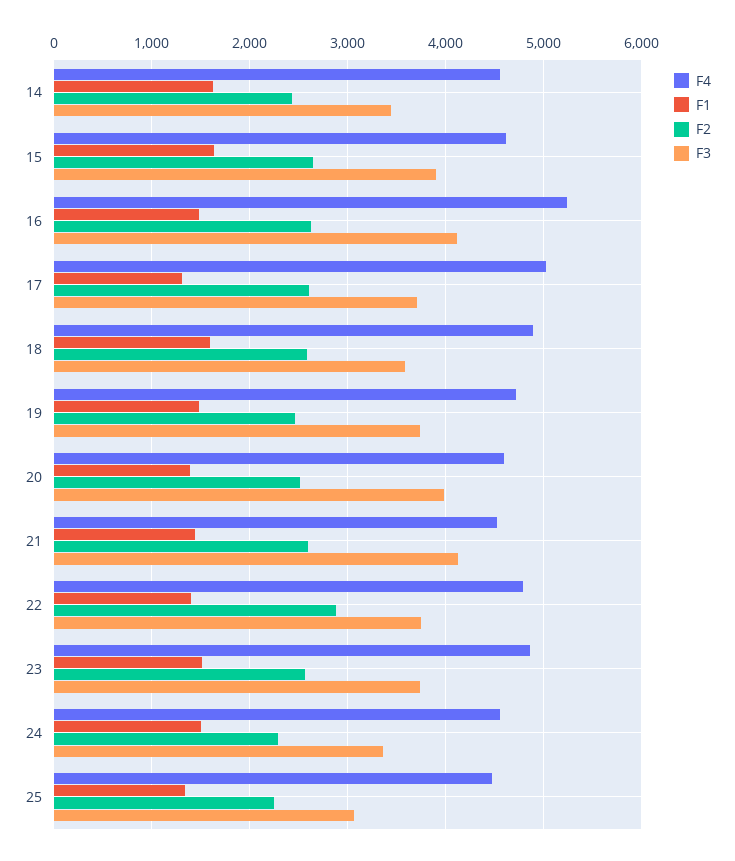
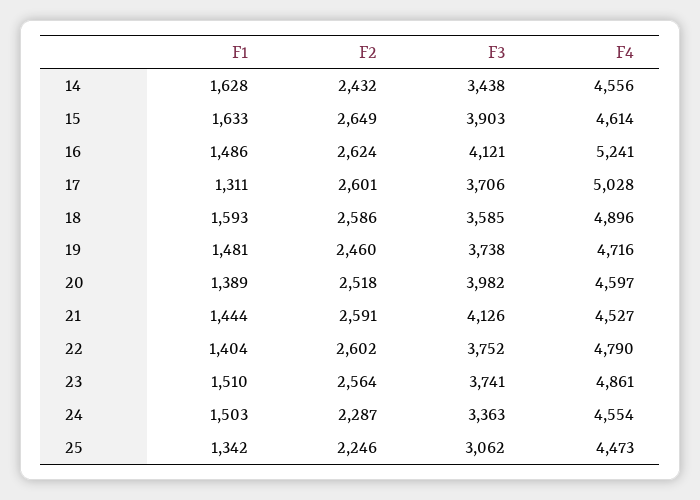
  {
    "F4": {
      "14": 4556,
      "15": 4614,
      "16": 5241,
      "17": 5028,
      "18": 4896,
      "19": 4716,
      "20": 4597,
      "21": 4527,
      "22": 4790,
      "23": 4861,
      "24": 4554,
      "25": 4473
    },
    "F1": {
      "14": 1628,
      "15": 1633,
      "16": 1486,
      "17": 1311,
      "18": 1593,
      "19": 1481,
      "20": 1389,
      "21": 1444,
      "22": 1404,
      "23": 1510,
      "24": 1503,
      "25": 1342
    },
    "F2": {
      "14": 2432,
      "15": 2649,
      "16": 2624,
      "17": 2601,
      "18": 2586,
      "19": 2460,
      "20": 2518,
      "21": 2591,
-     "22": 2900,
+     "22": 2602,
      "23": 2564,
      "24": 2287,
      "25": 2246
    },
    "F3": {
      "14": 3438,
      "15": 3903,
      "16": 4121,
      "17": 3706,
      "18": 3585,
      "19": 3738,
      "20": 3982,
      "21": 4126,
      "22": 3752,
      "23": 3741,
      "24": 3363,
      "25": 3062
    }
  }

